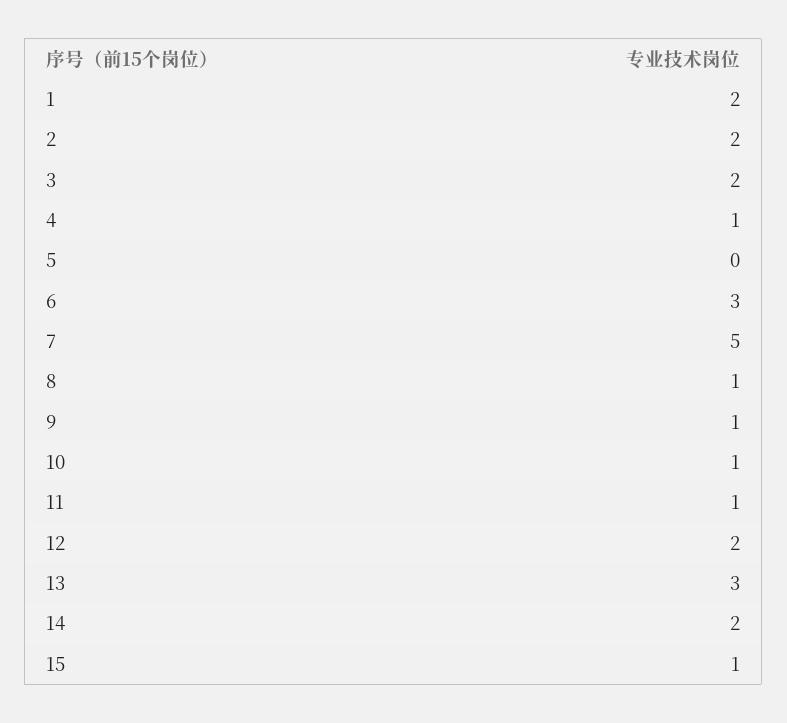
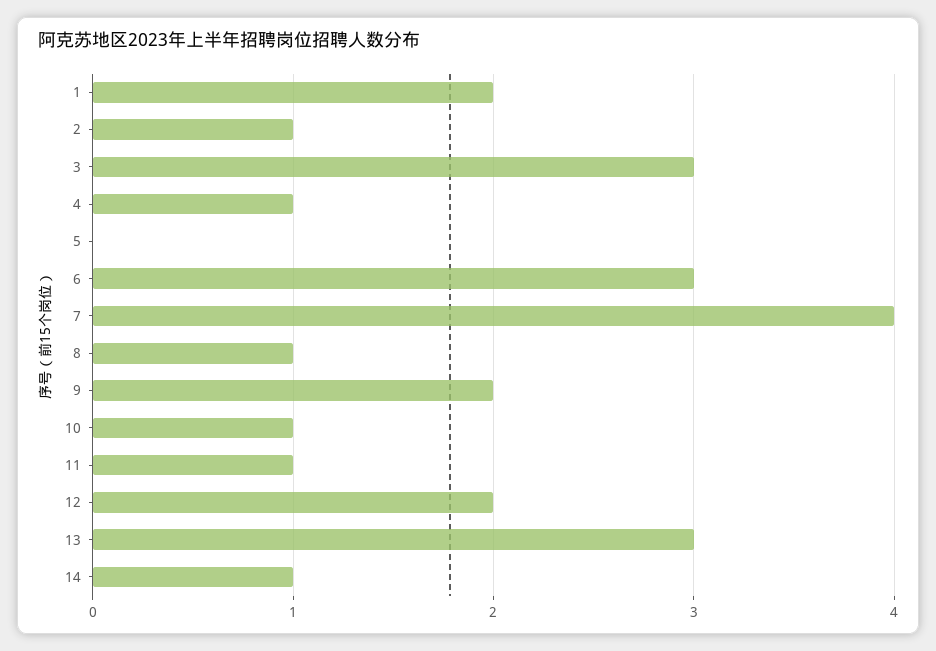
  {
    "1": 2,
-   "2": 2,
+   "2": 1,
-   "3": 2,
+   "3": 3,
    "4": 1,
    "5": 0,
    "6": 3,
-   "7": 5,
+   "7": 4,
    "8": 1,
-   "9": 1,
+   "9": 2,
    "10": 1,
    "11": 1,
    "12": 2,
    "13": 3,
-   "14": 2,
+   "14": 1
-   "15": 1
  }

